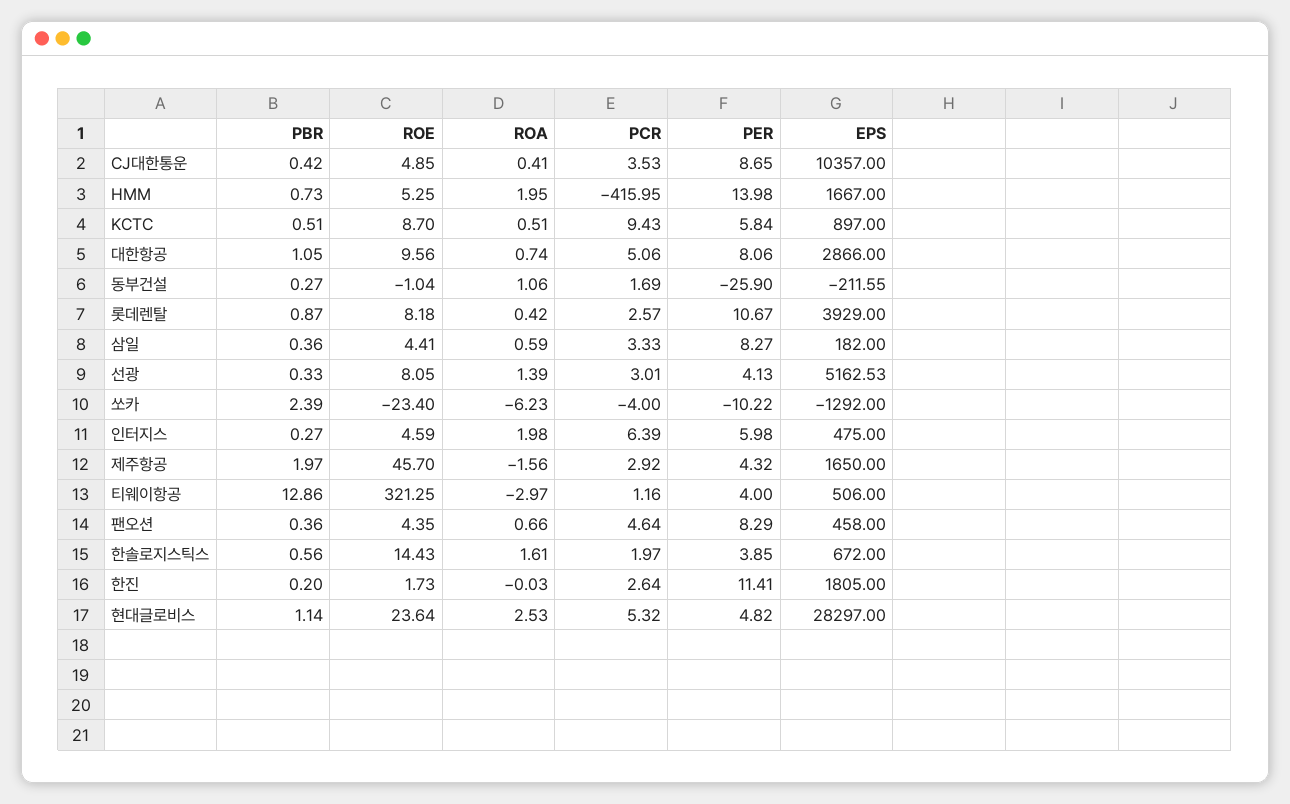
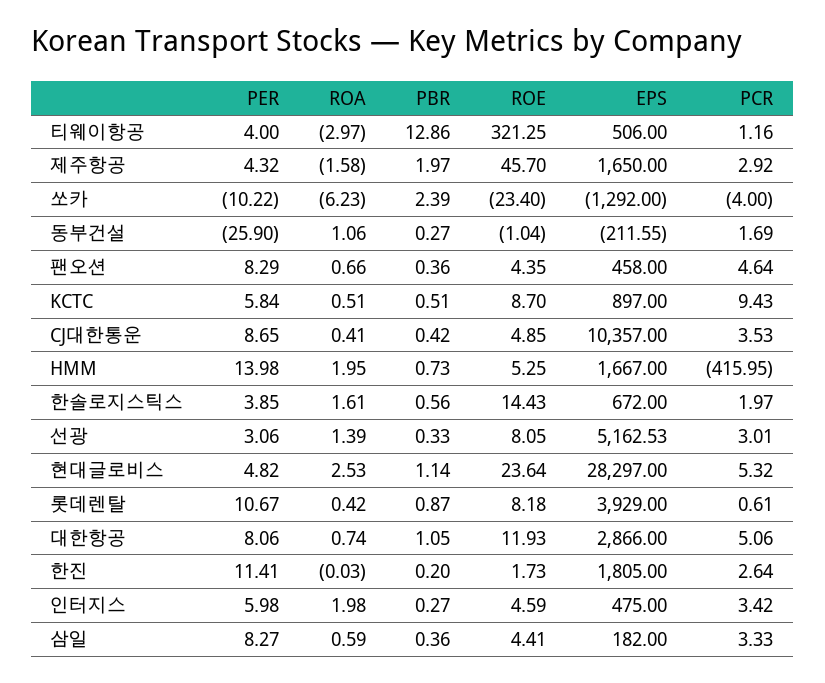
  {
    "PBR": {
      "CJ대한통운": 0.42,
      "HMM": 0.73,
      "KCTC": 0.51,
      "대한항공": 1.05,
      "동부건설": 0.27,
      "롯데렌탈": 0.87,
      "삼일": 0.36,
      "선광": 0.33,
      "쏘카": 2.39,
      "인터지스": 0.27,
      "제주항공": 1.97,
      "티웨이항공": 12.86,
      "팬오션": 0.36,
      "한솔로지스틱스": 0.56,
      "한진": 0.2,
      "현대글로비스": 1.14
    },
    "ROE": {
      "CJ대한통운": 4.85,
      "HMM": 5.25,
      "KCTC": 8.7,
-     "대한항공": 9.56,
+     "대한항공": 11.93,
      "동부건설": -1.04,
      "롯데렌탈": 8.18,
      "삼일": 4.41,
      "선광": 8.05,
      "쏘카": -23.4,
      "인터지스": 4.59,
      "제주항공": 45.7,
      "티웨이항공": 321.25,
      "팬오션": 4.35,
      "한솔로지스틱스": 14.43,
      "한진": 1.73,
      "현대글로비스": 23.64
    },
    "ROA": {
      "CJ대한통운": 0.41,
      "HMM": 1.95,
      "KCTC": 0.51,
      "대한항공": 0.74,
      "동부건설": 1.06,
      "롯데렌탈": 0.42,
      "삼일": 0.59,
      "선광": 1.39,
      "쏘카": -6.23,
      "인터지스": 1.98,
-     "제주항공": -1.56,
+     "제주항공": -1.58,
      "티웨이항공": -2.97,
      "팬오션": 0.66,
      "한솔로지스틱스": 1.61,
      "한진": -0.03,
      "현대글로비스": 2.53
    },
    "PCR": {
      "CJ대한통운": 3.53,
      "HMM": -415.95,
      "KCTC": 9.43,
      "대한항공": 5.06,
      "동부건설": 1.69,
-     "롯데렌탈": 2.57,
+     "롯데렌탈": 0.61,
      "삼일": 3.33,
      "선광": 3.01,
      "쏘카": -4,
-     "인터지스": 6.39,
+     "인터지스": 3.42,
      "제주항공": 2.92,
      "티웨이항공": 1.16,
      "팬오션": 4.64,
      "한솔로지스틱스": 1.97,
      "한진": 2.64,
      "현대글로비스": 5.32
    },
    "PER": {
      "CJ대한통운": 8.65,
      "HMM": 13.98,
      "KCTC": 5.84,
      "대한항공": 8.06,
      "동부건설": -25.9,
      "롯데렌탈": 10.67,
      "삼일": 8.27,
-     "선광": 4.13,
+     "선광": 3.06,
      "쏘카": -10.22,
      "인터지스": 5.98,
      "제주항공": 4.32,
      "티웨이항공": 4,
      "팬오션": 8.29,
      "한솔로지스틱스": 3.85,
      "한진": 11.41,
      "현대글로비스": 4.82
    },
    "EPS": {
      "CJ대한통운": 10357,
      "HMM": 1667,
      "KCTC": 897,
      "대한항공": 2866,
      "동부건설": -211.55,
      "롯데렌탈": 3929,
      "삼일": 182,
      "선광": 5162.53,
      "쏘카": -1292,
      "인터지스": 475,
      "제주항공": 1650,
      "티웨이항공": 506,
      "팬오션": 458,
      "한솔로지스틱스": 672,
      "한진": 1805,
      "현대글로비스": 28297
    }
  }

